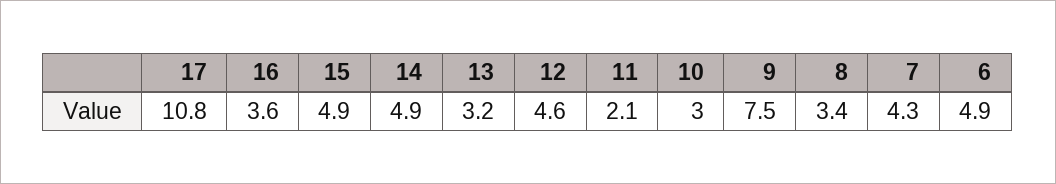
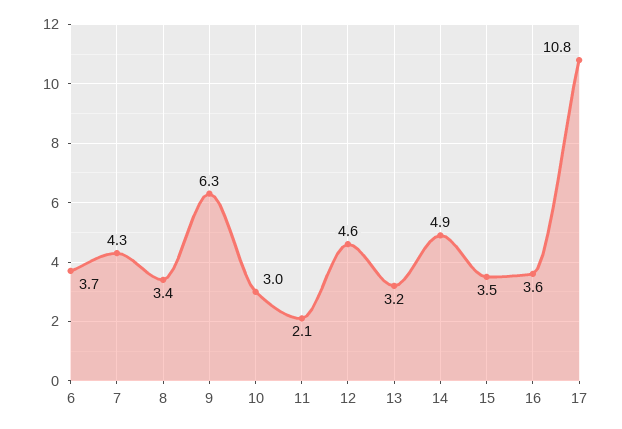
  {
    "17": 10.8,
    "16": 3.6,
-   "15": 4.9,
+   "15": 3.5,
    "14": 4.9,
    "13": 3.2,
    "12": 4.6,
    "11": 2.1,
    "10": 3,
-   "9": 7.5,
+   "9": 6.3,
    "8": 3.4,
    "7": 4.3,
-   "6": 4.9
+   "6": 3.7
  }

